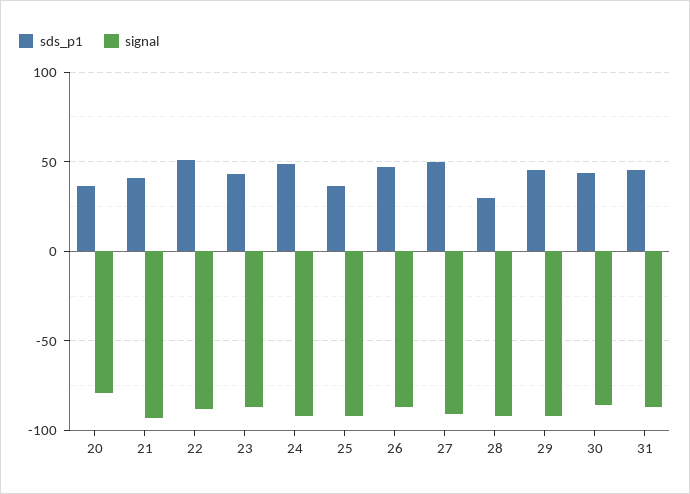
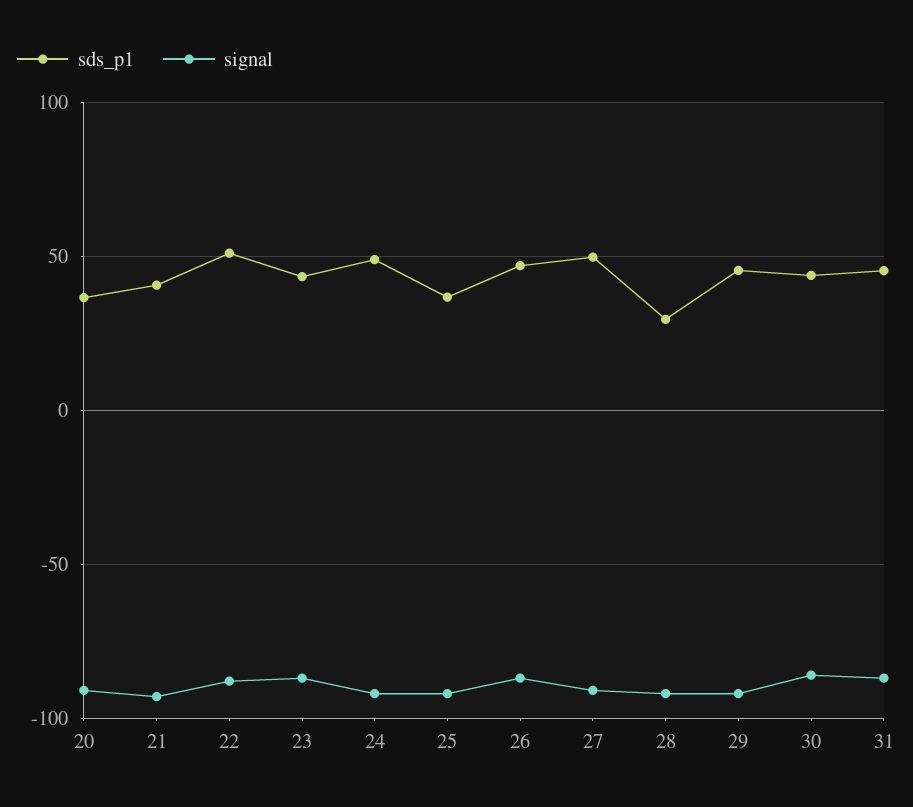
  {
    "sds_p1": {
      "20": 35,
      "21": 40,
      "22": 50,
      "23": 45,
      "24": 50,
      "25": 35,
      "26": 45,
      "27": 50,
      "28": 30,
      "29": 45,
      "30": 45,
      "31": 45
    },
    "signal": {
-     "20": -80,
+     "20": -90,
      "21": -95,
      "22": -90,
      "23": -85,
      "24": -90,
      "25": -90,
      "26": -85,
      "27": -90,
      "28": -90,
      "29": -90,
      "30": -85,
      "31": -85
    }
  }

